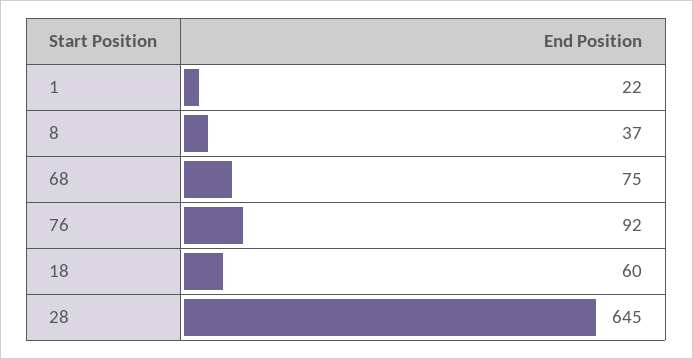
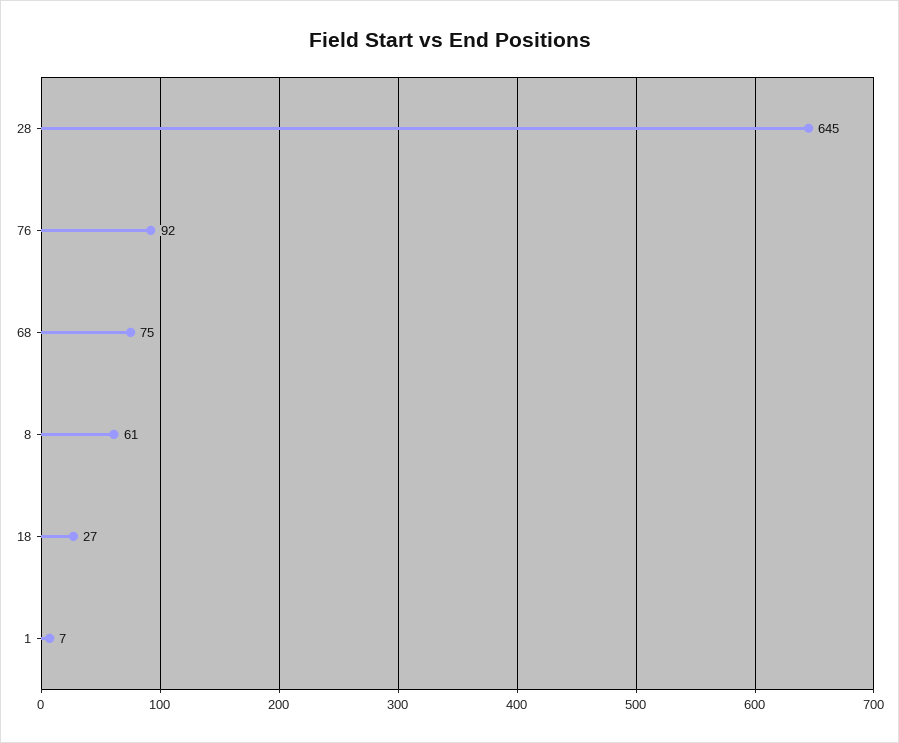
  {
-   "1": 22,
+   "1": 7,
-   "8": 37,
+   "8": 61,
    "68": 75,
    "76": 92,
-   "18": 60,
+   "18": 27,
    "28": 645
  }

